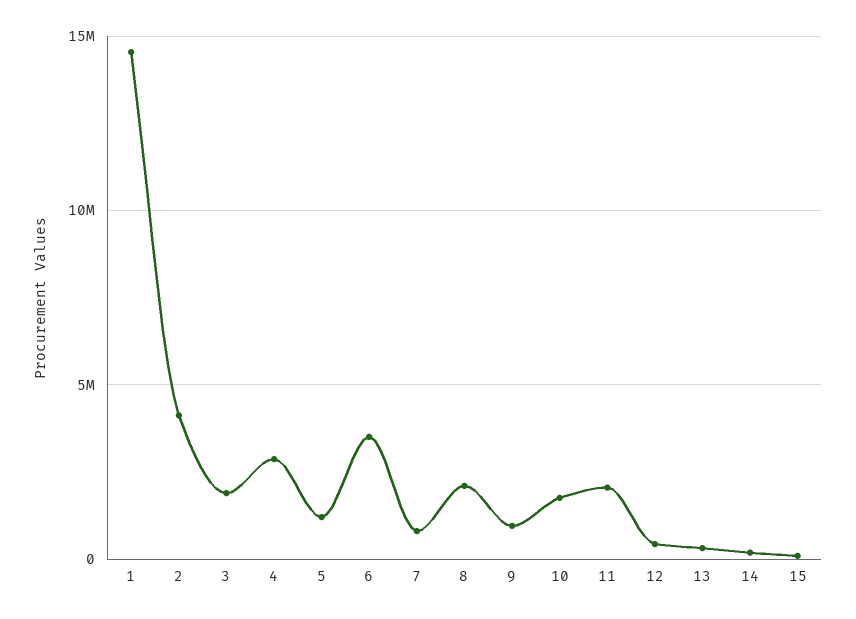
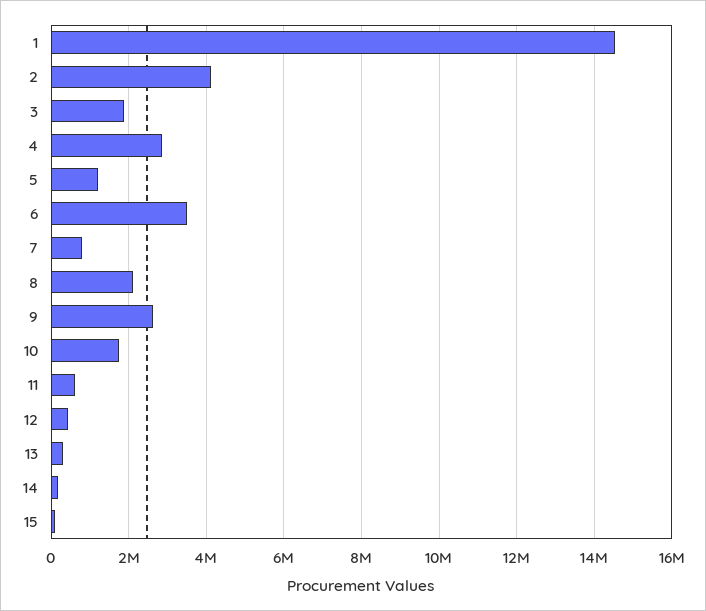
  {
    "1": 14600000,
    "2": 4200000,
    "3": 1800000,
    "4": 2800000,
    "5": 1200000,
    "6": 3600000,
    "7": 800000,
    "8": 2200000,
-   "9": 1000000,
+   "9": 2600000,
    "10": 1800000,
-   "11": 2000000,
+   "11": 600000,
    "12": 400000,
    "13": 400000,
    "14": 200000,
    "15": 0
  }

